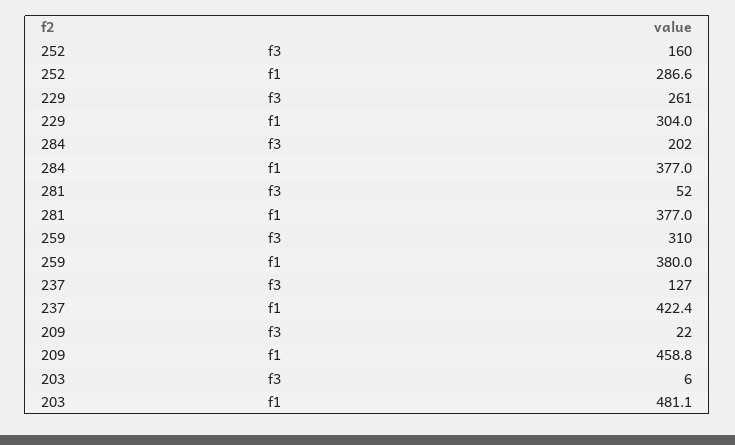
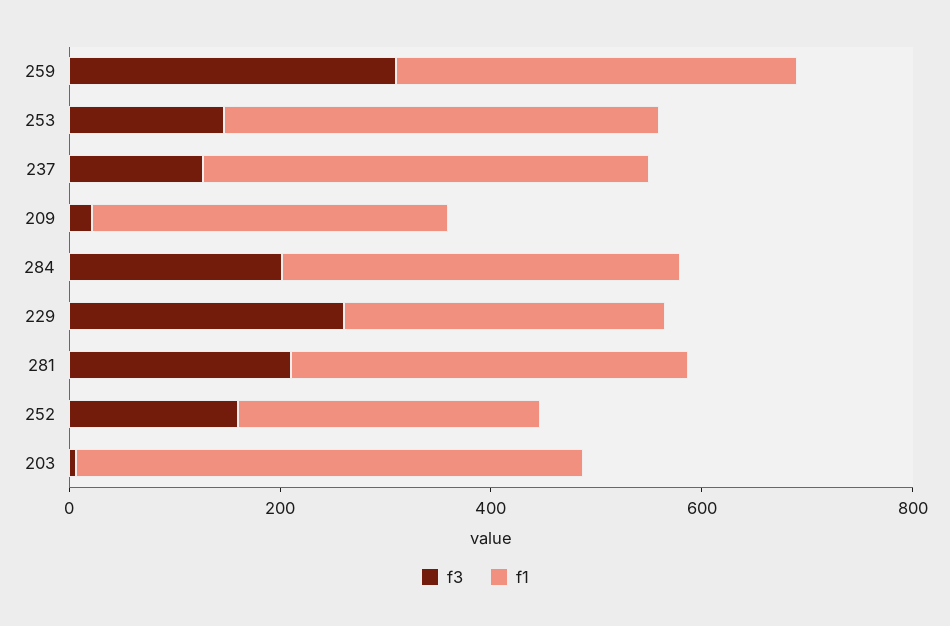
  {
    "f3": {
      "252": 160,
      "229": 261,
      "284": 202,
-     "281": 52,
+     "281": 200,
      "259": 310,
      "237": 127,
      "209": 22,
-     "203": 6
+     "203": 6,
+     "253": 150
    },
    "f1": {
      "252": 286.6,
      "229": 304,
      "284": 377,
      "281": 377,
      "259": 380,
      "237": 422.4,
-     "209": 458.8,
+     "209": 350,
-     "203": 481.1
+     "203": 481.1,
+     "253": 400
    }
  }

